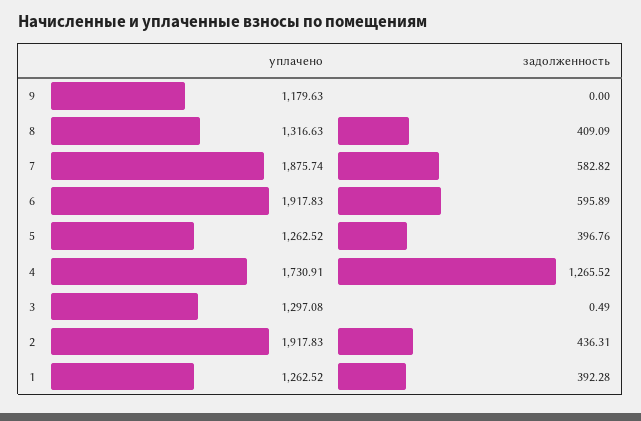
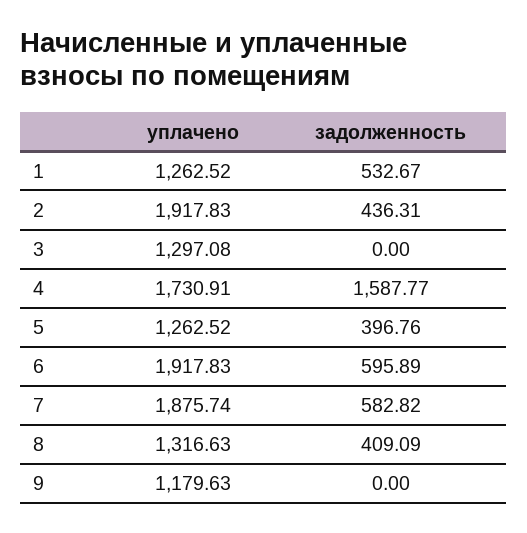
  {
    "уплачено": {
      "9": 1179.63,
      "8": 1316.63,
      "7": 1875.74,
      "6": 1917.83,
      "5": 1262.52,
      "4": 1730.91,
      "3": 1297.08,
      "2": 1917.83,
      "1": 1262.52
    },
    "задолженность": {
      "9": 0,
      "8": 409.09,
      "7": 582.82,
      "6": 595.89,
      "5": 396.76,
-     "4": 1265.52,
+     "4": 1587.77,
-     "3": 0.49,
+     "3": 0,
      "2": 436.31,
-     "1": 392.28
+     "1": 532.67
    }
  }

